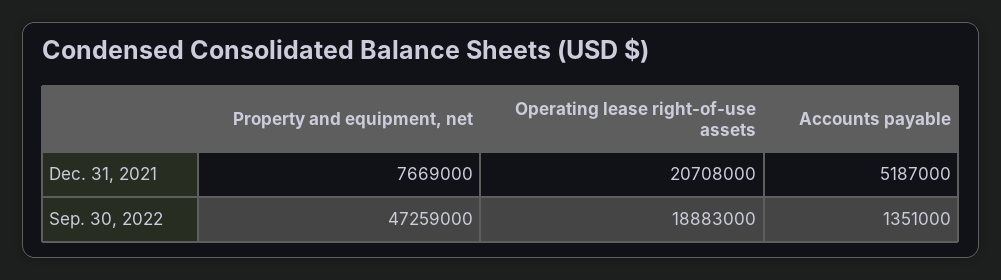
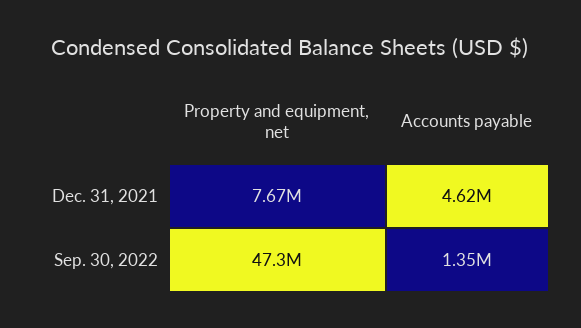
  {
    "Property and equipment, net": {
      "Dec. 31, 2021": 7669000,
      "Sep. 30, 2022": 47259000
    },
-   "Operating lease right-of-use assets": {
-     "Dec. 31, 2021": 20708000,
-     "Sep. 30, 2022": 18883000
-   },
    "Accounts payable": {
-     "Dec. 31, 2021": 5187000,
+     "Dec. 31, 2021": 4620000,
      "Sep. 30, 2022": 1351000
    }
  }

